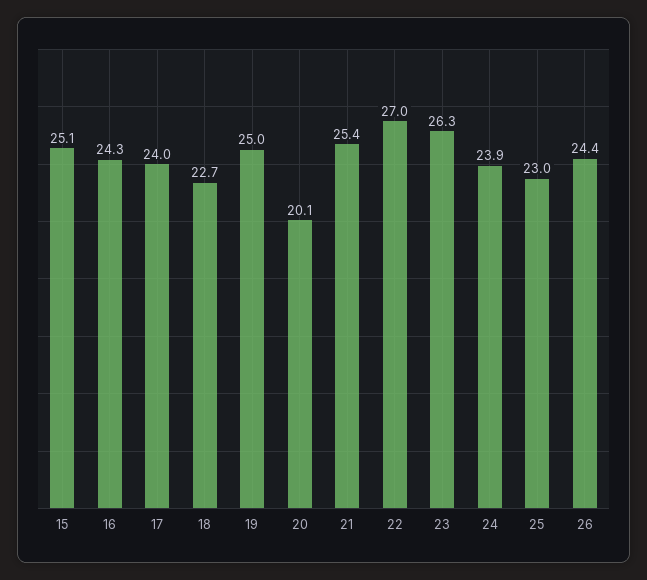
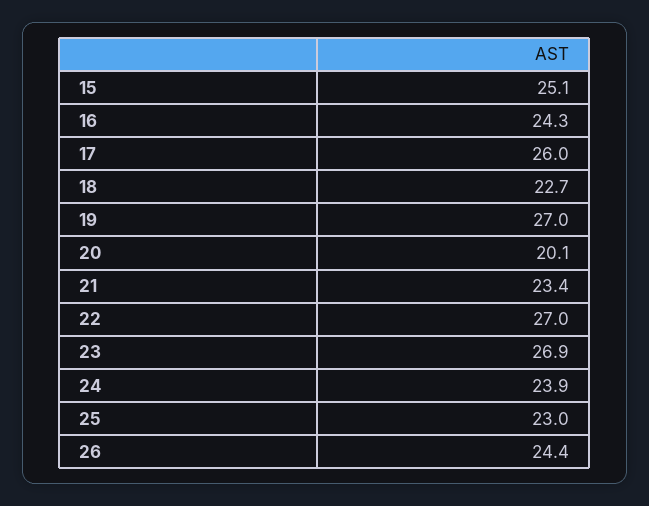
  {
    "15": 25.1,
    "16": 24.3,
-   "17": 24,
+   "17": 26,
    "18": 22.7,
-   "19": 25,
+   "19": 27,
    "20": 20.1,
-   "21": 25.4,
+   "21": 23.4,
    "22": 27,
-   "23": 26.3,
+   "23": 26.9,
    "24": 23.9,
    "25": 23,
    "26": 24.4
  }

